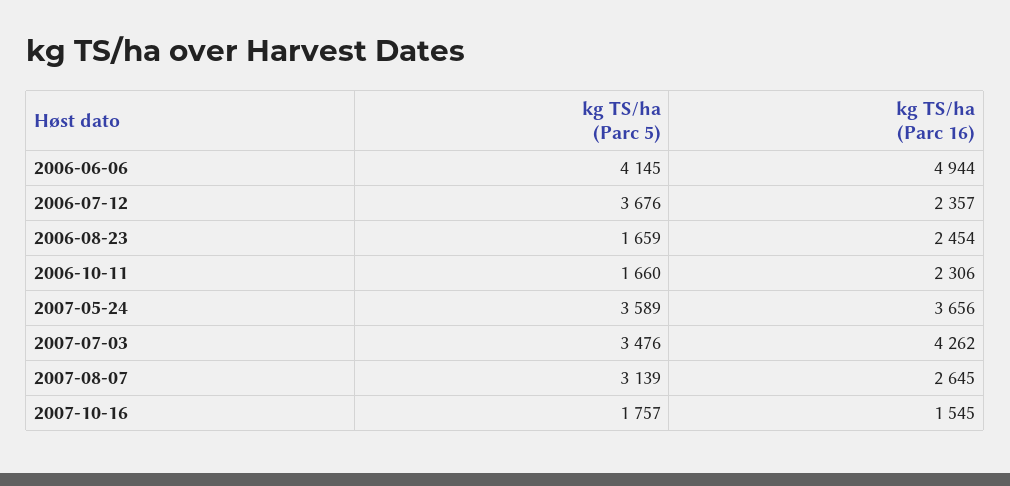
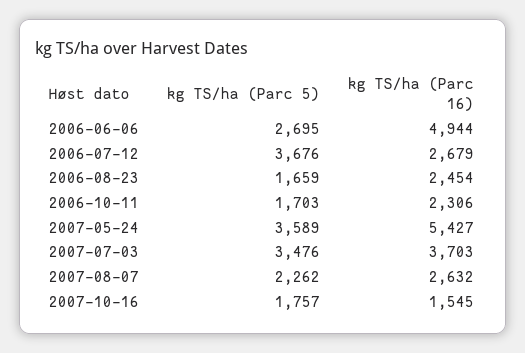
  {
    "kg TS/ha (Parc 5)": {
-     "2006-06-06": 4145,
+     "2006-06-06": 2695,
      "2006-07-12": 3676,
      "2006-08-23": 1659,
-     "2006-10-11": 1660,
+     "2006-10-11": 1703,
      "2007-05-24": 3589,
      "2007-07-03": 3476,
-     "2007-08-07": 3139,
+     "2007-08-07": 2262,
      "2007-10-16": 1757
    },
    "kg TS/ha (Parc 16)": {
      "2006-06-06": 4944,
-     "2006-07-12": 2357,
+     "2006-07-12": 2679,
      "2006-08-23": 2454,
      "2006-10-11": 2306,
-     "2007-05-24": 3656,
+     "2007-05-24": 5427,
-     "2007-07-03": 4262,
+     "2007-07-03": 3703,
-     "2007-08-07": 2645,
+     "2007-08-07": 2632,
      "2007-10-16": 1545
    }
  }

